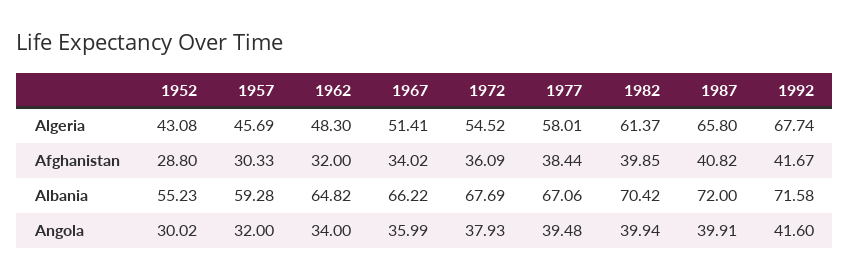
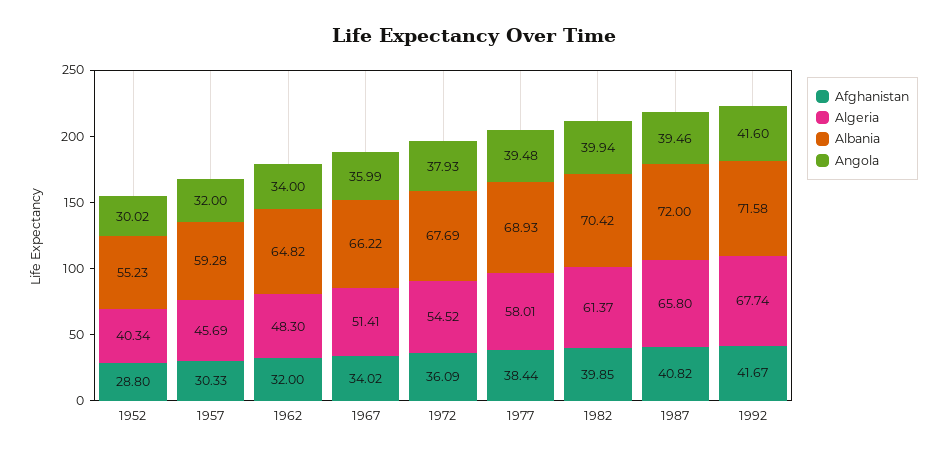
  {
    "Algeria": {
-     "1952": 43.08,
+     "1952": 40.34,
      "1957": 45.69,
      "1962": 48.3,
      "1967": 51.41,
      "1972": 54.52,
      "1977": 58.01,
      "1982": 61.37,
      "1987": 65.8,
      "1992": 67.74
    },
    "Afghanistan": {
      "1952": 28.8,
      "1957": 30.33,
      "1962": 32,
      "1967": 34.02,
      "1972": 36.09,
      "1977": 38.44,
      "1982": 39.85,
      "1987": 40.82,
      "1992": 41.67
    },
    "Albania": {
      "1952": 55.23,
      "1957": 59.28,
      "1962": 64.82,
      "1967": 66.22,
      "1972": 67.69,
-     "1977": 67.06,
+     "1977": 68.93,
      "1982": 70.42,
      "1987": 72,
      "1992": 71.58
    },
    "Angola": {
      "1952": 30.02,
      "1957": 32,
      "1962": 34,
      "1967": 35.99,
      "1972": 37.93,
      "1977": 39.48,
      "1982": 39.94,
-     "1987": 39.91,
+     "1987": 39.46,
      "1992": 41.6
    }
  }

